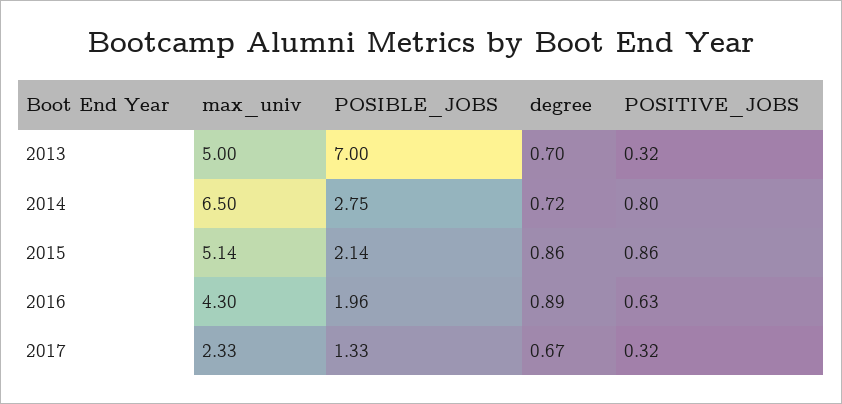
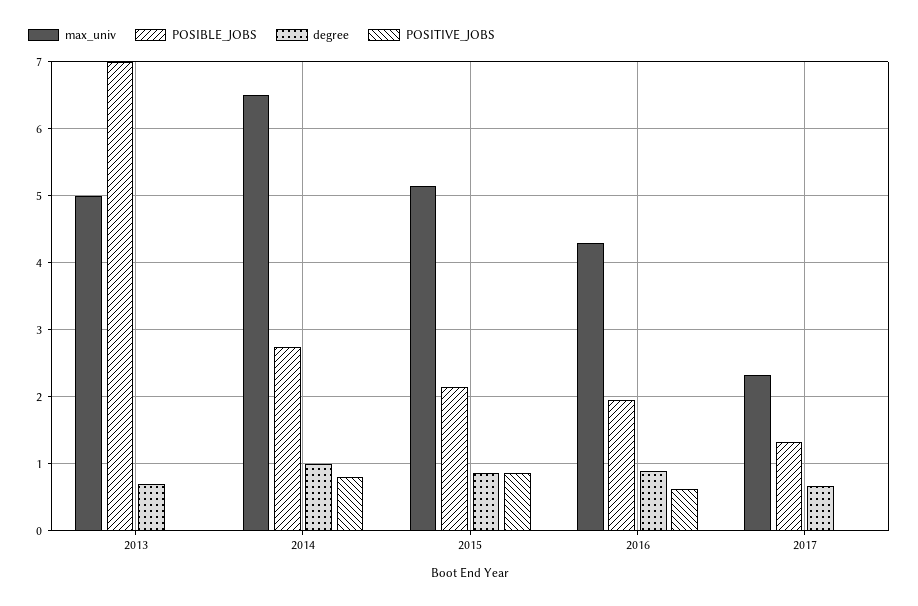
  {
    "max_univ": {
      "2013": 5,
      "2014": 6.5,
      "2015": 5.14,
      "2016": 4.3,
      "2017": 2.33
    },
    "POSIBLE_JOBS": {
      "2013": 7,
      "2014": 2.75,
      "2015": 2.14,
      "2016": 1.96,
      "2017": 1.33
    },
    "degree": {
      "2013": 0.7,
-     "2014": 0.72,
+     "2014": 1,
      "2015": 0.86,
      "2016": 0.89,
      "2017": 0.67
    },
    "POSITIVE_JOBS": {
-     "2013": 0.32,
+     "2013": 0,
      "2014": 0.8,
      "2015": 0.86,
      "2016": 0.63,
-     "2017": 0.32
+     "2017": 0
    }
  }

